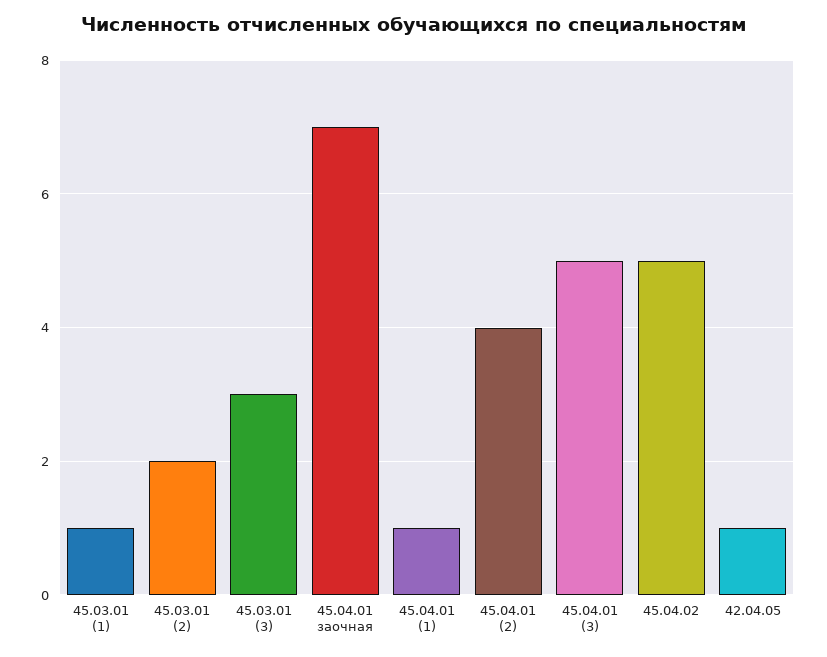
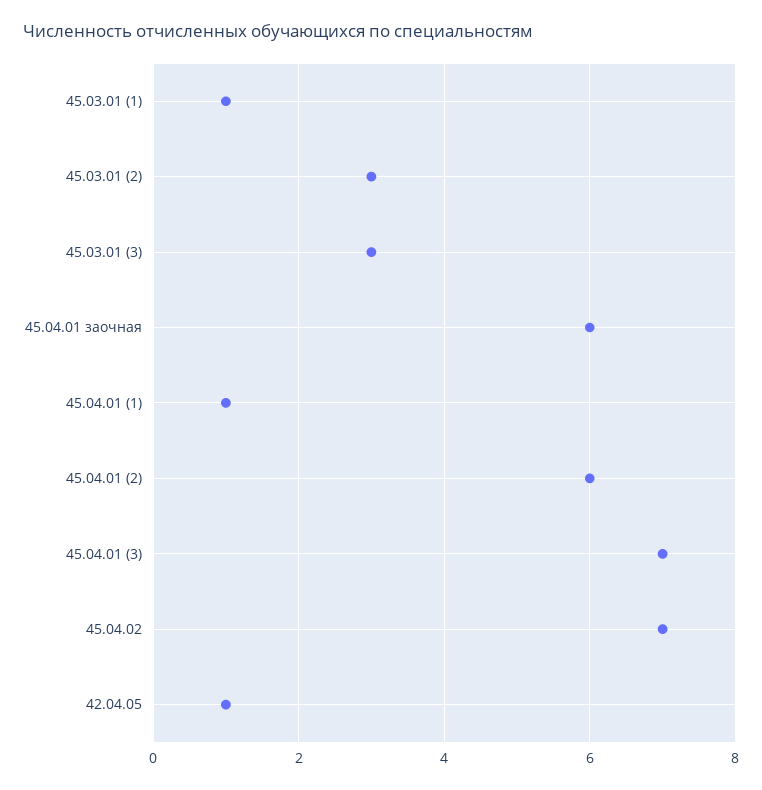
  {
    "45.03.01 (1)": 1,
-   "45.03.01 (2)": 2,
+   "45.03.01 (2)": 3,
    "45.03.01 (3)": 3,
-   "45.04.01 заочная": 7,
+   "45.04.01 заочная": 6,
    "45.04.01 (1)": 1,
-   "45.04.01 (2)": 4,
+   "45.04.01 (2)": 6,
-   "45.04.01 (3)": 5,
+   "45.04.01 (3)": 7,
-   "45.04.02": 5,
+   "45.04.02": 7,
    "42.04.05": 1
  }

